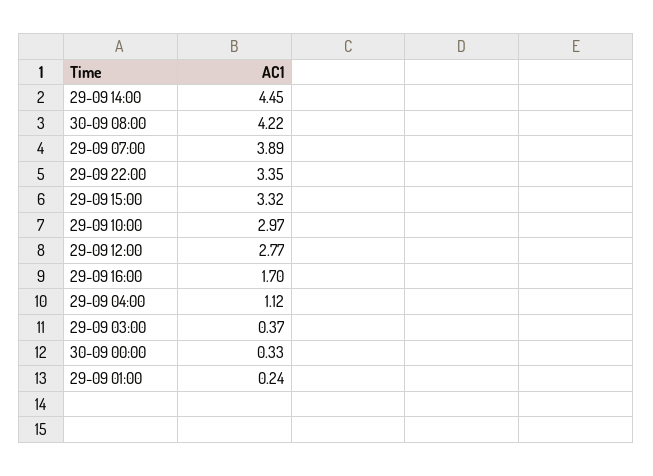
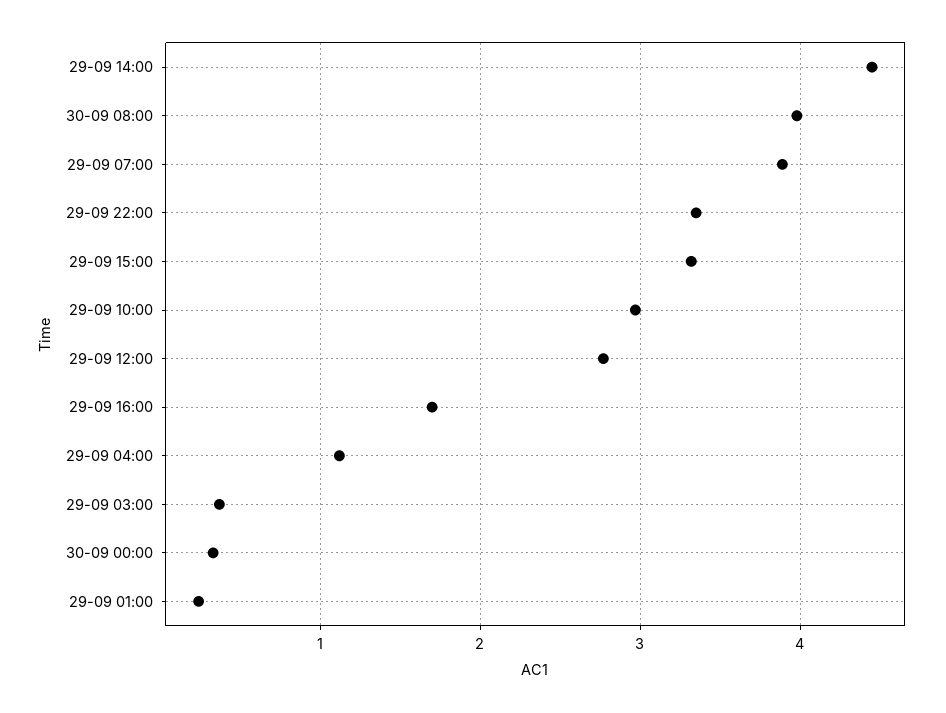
  {
    "29-09 14:00": 4.45,
-   "30-09 08:00": 4.22,
+   "30-09 08:00": 4,
    "29-09 07:00": 3.89,
    "29-09 22:00": 3.35,
    "29-09 15:00": 3.32,
    "29-09 10:00": 2.97,
    "29-09 12:00": 2.77,
    "29-09 16:00": 1.7,
    "29-09 04:00": 1.12,
    "29-09 03:00": 0.37,
    "30-09 00:00": 0.33,
    "29-09 01:00": 0.24
  }

